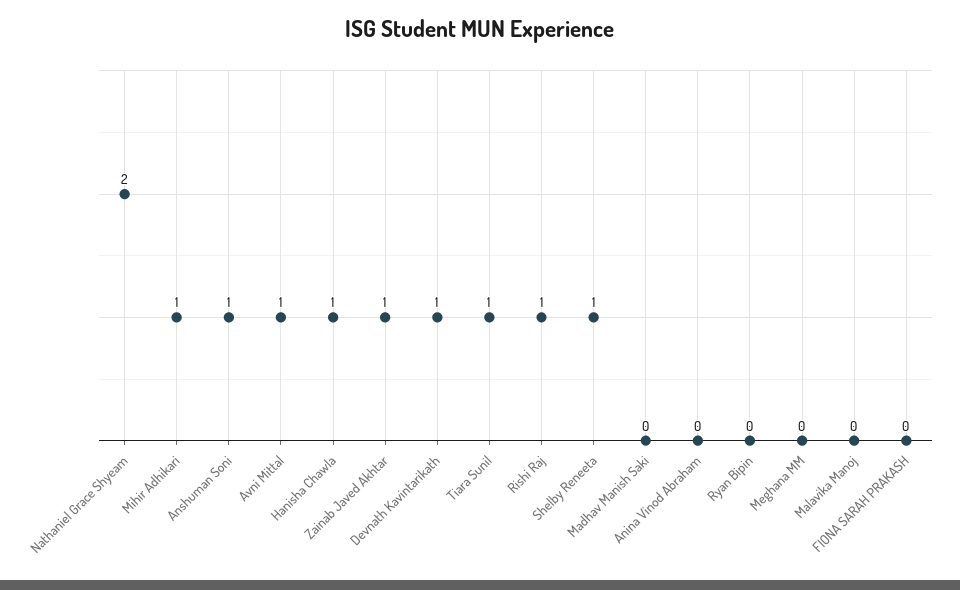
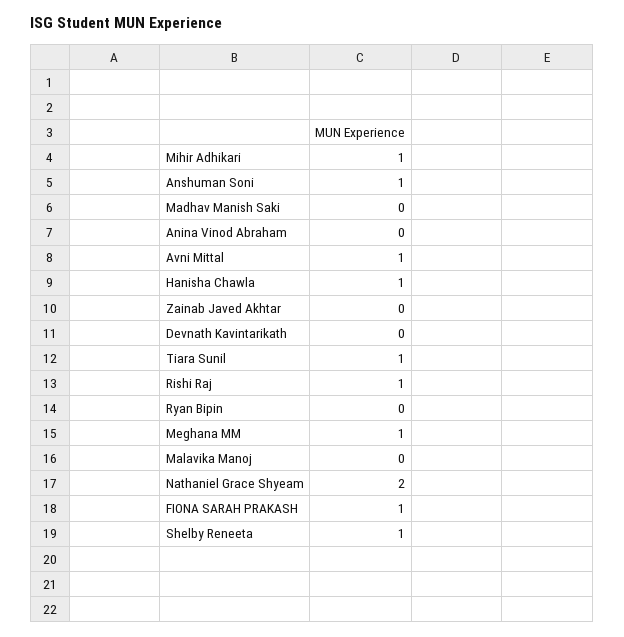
  {
    "Nathaniel Grace Shyeam": 2,
    "Mihir Adhikari": 1,
    "Anshuman Soni": 1,
    "Avni Mittal": 1,
    "Hanisha Chawla": 1,
-   "Zainab Javed Akhtar": 1,
+   "Zainab Javed Akhtar": 0,
-   "Devnath Kavintarikath": 1,
+   "Devnath Kavintarikath": 0,
    "Tiara Sunil": 1,
    "Rishi Raj": 1,
    "Shelby Reneeta": 1,
    "Madhav Manish Saki": 0,
    "Anina Vinod Abraham": 0,
    "Ryan Bipin": 0,
-   "Meghana MM": 0,
+   "Meghana MM": 1,
    "Malavika Manoj": 0,
-   "FIONA SARAH PRAKASH": 0
+   "FIONA SARAH PRAKASH": 1
  }

